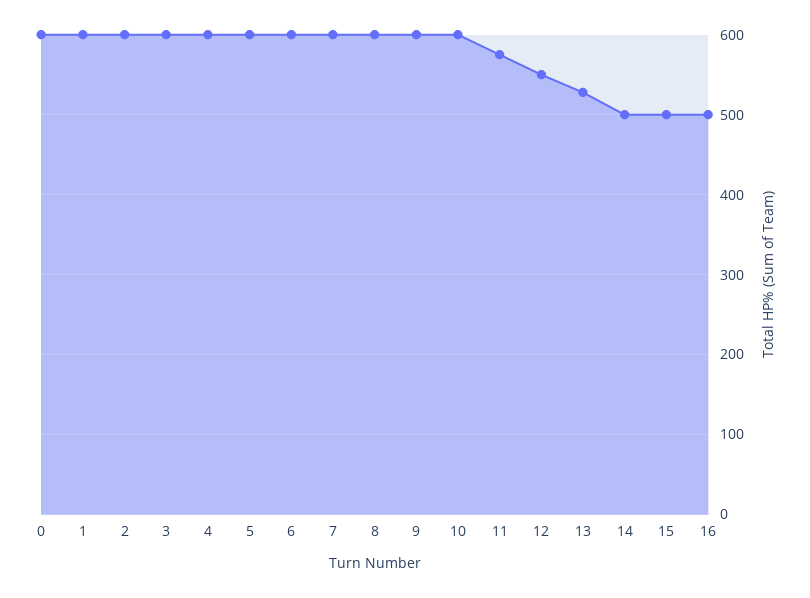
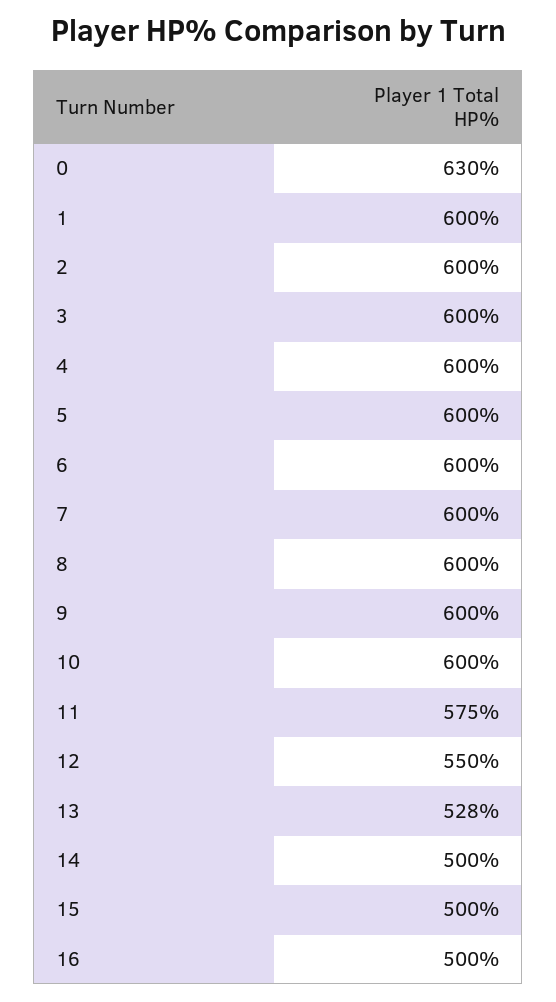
  {
-   "0": 600,
+   "0": 630,
    "1": 600,
    "2": 600,
    "3": 600,
    "4": 600,
    "5": 600,
    "6": 600,
    "7": 600,
    "8": 600,
    "9": 600,
    "10": 600,
    "11": 575,
    "12": 550,
    "13": 528,
    "14": 500,
    "15": 500,
    "16": 500
  }

